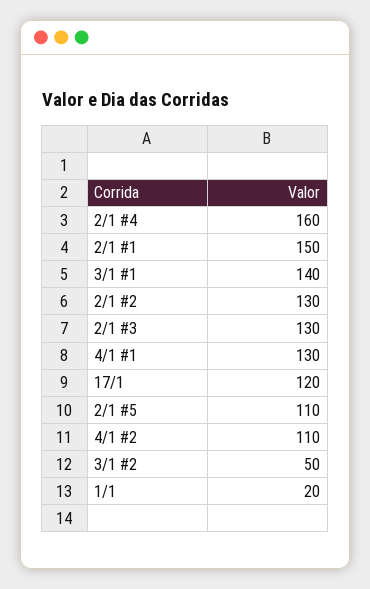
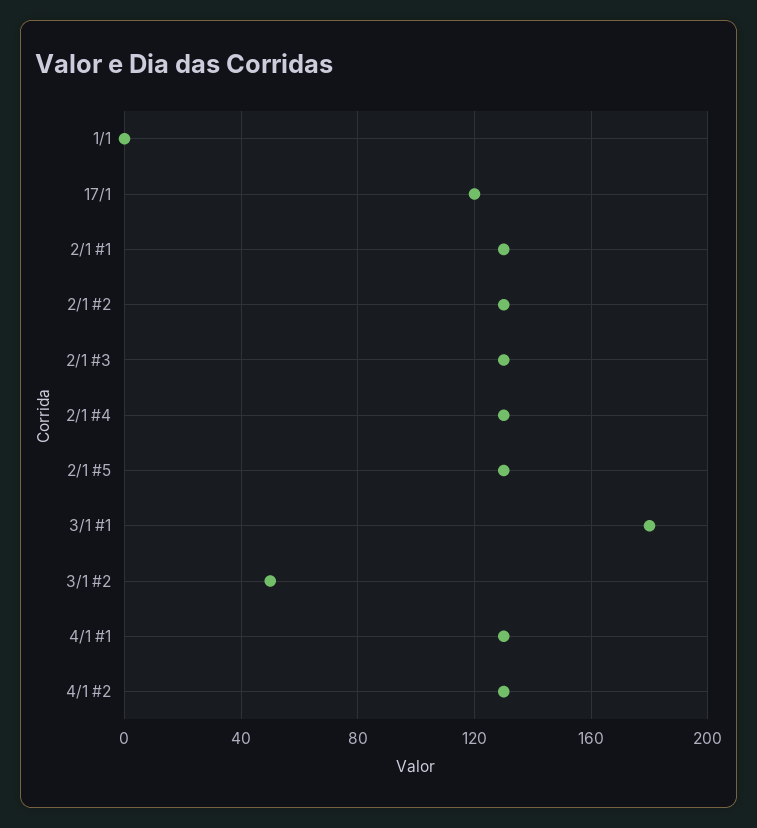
  {
-   "2/1 #4": 160,
+   "2/1 #4": 130,
-   "2/1 #1": 150,
+   "2/1 #1": 130,
-   "3/1 #1": 140,
+   "3/1 #1": 180,
    "2/1 #2": 130,
    "2/1 #3": 130,
    "4/1 #1": 130,
    "17/1": 120,
-   "2/1 #5": 110,
+   "2/1 #5": 130,
-   "4/1 #2": 110,
+   "4/1 #2": 130,
    "3/1 #2": 50,
-   "1/1": 20
+   "1/1": 0
  }

